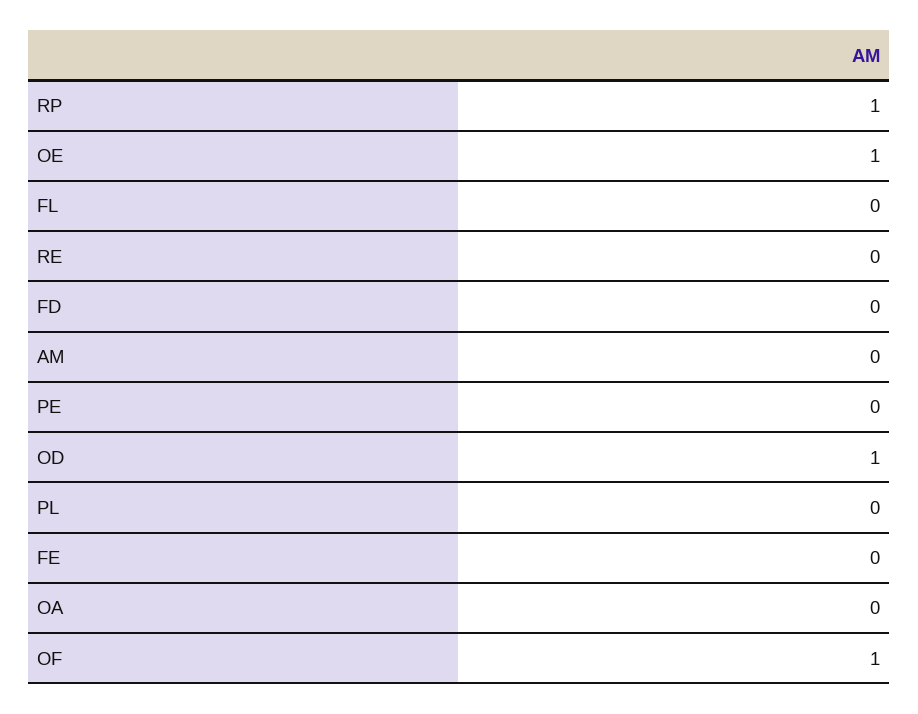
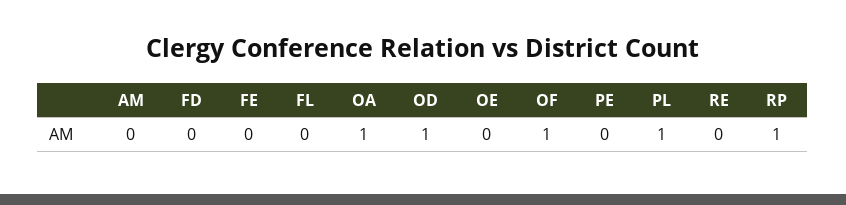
  {
    "RP": 1,
-   "OE": 1,
+   "OE": 0,
    "FL": 0,
    "RE": 0,
    "FD": 0,
    "AM": 0,
    "PE": 0,
    "OD": 1,
-   "PL": 0,
+   "PL": 1,
    "FE": 0,
-   "OA": 0,
+   "OA": 1,
    "OF": 1
  }

